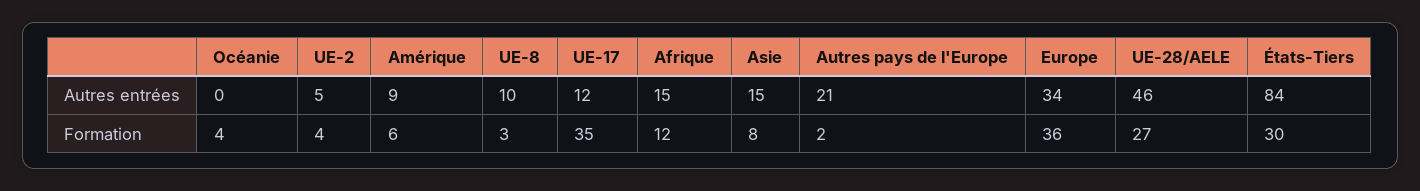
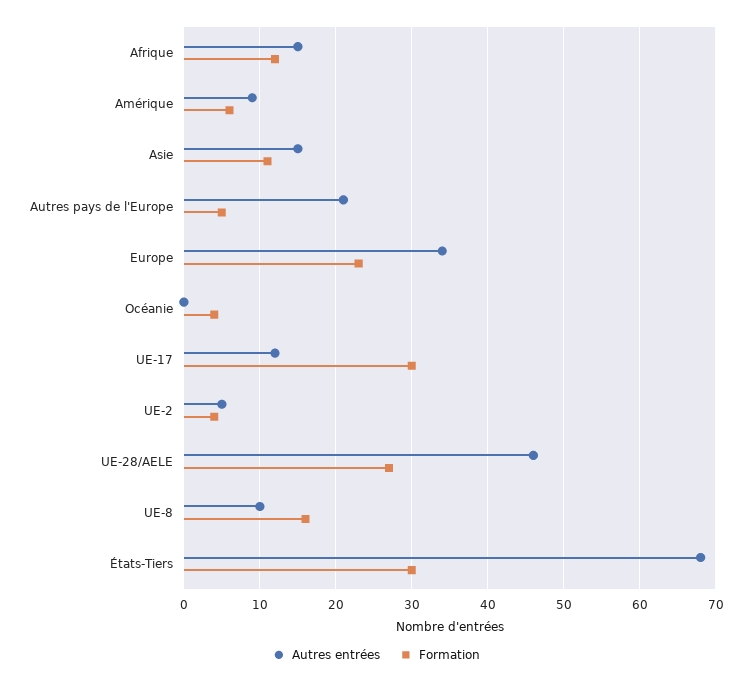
  {
    "Autres entrées": {
      "Océanie": 0,
      "UE-2": 5,
      "Amérique": 9,
      "UE-8": 10,
      "UE-17": 12,
      "Afrique": 15,
      "Asie": 15,
      "Autres pays de l'Europe": 21,
      "Europe": 34,
      "UE-28/AELE": 46,
-     "États-Tiers": 84
+     "États-Tiers": 68
    },
    "Formation": {
      "Océanie": 4,
      "UE-2": 4,
      "Amérique": 6,
-     "UE-8": 3,
+     "UE-8": 16,
-     "UE-17": 35,
+     "UE-17": 30,
      "Afrique": 12,
-     "Asie": 8,
+     "Asie": 11,
-     "Autres pays de l'Europe": 2,
+     "Autres pays de l'Europe": 5,
-     "Europe": 36,
+     "Europe": 23,
      "UE-28/AELE": 27,
      "États-Tiers": 30
    }
  }

